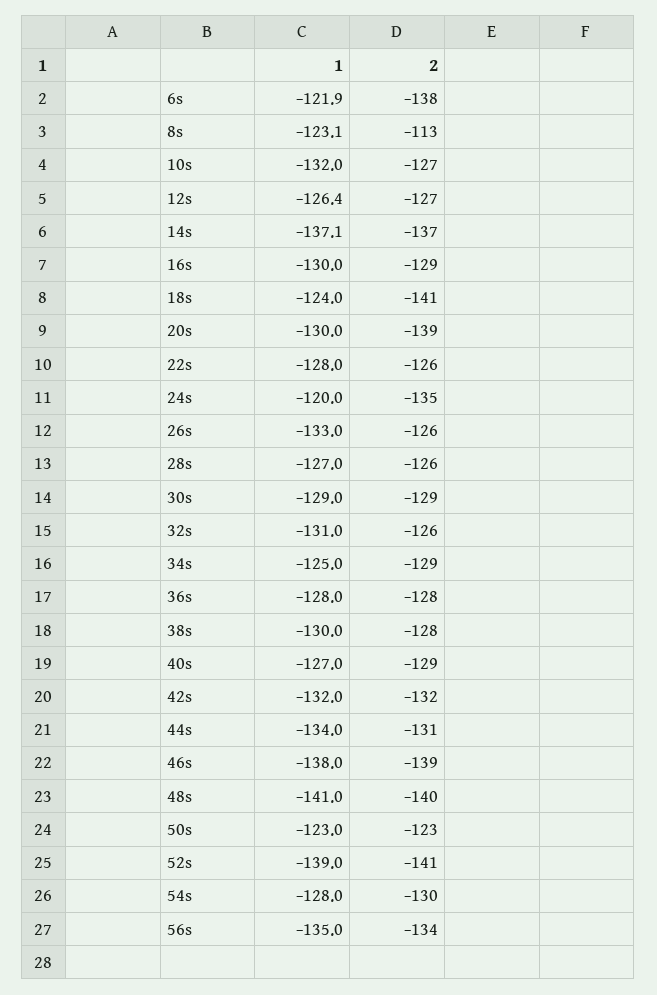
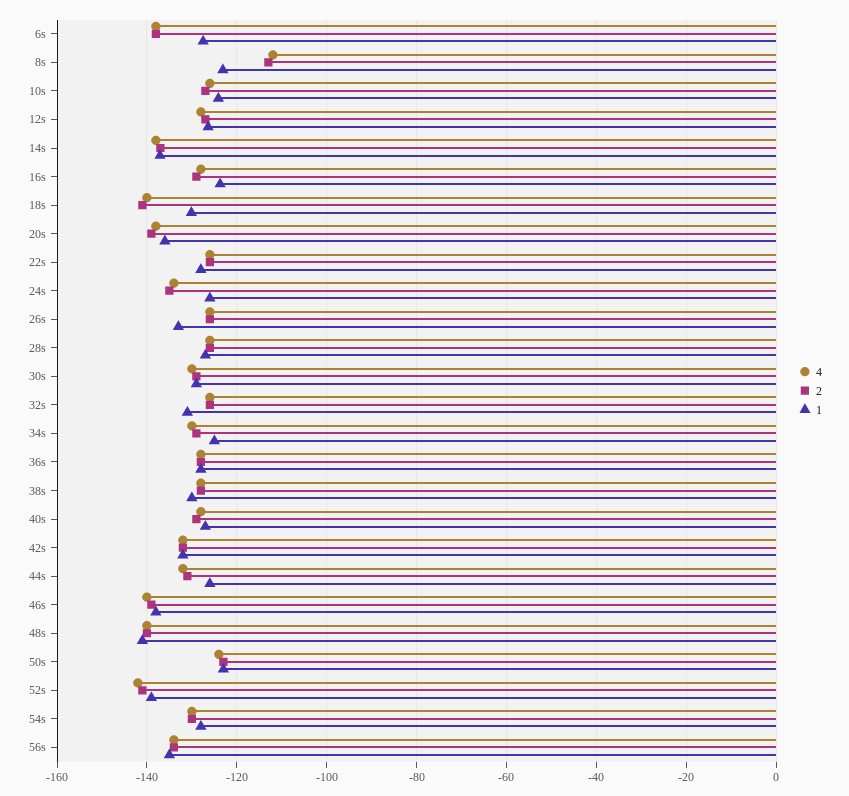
  {
    "1": {
-     "6s": -121.9,
+     "6s": -128,
      "8s": -123.1,
-     "10s": -132,
+     "10s": -124,
      "12s": -126.4,
      "14s": -137.1,
-     "16s": -130,
+     "16s": -124,
-     "18s": -124,
+     "18s": -130,
-     "20s": -130,
+     "20s": -136,
      "22s": -128,
-     "24s": -120,
+     "24s": -126,
      "26s": -133,
      "28s": -127,
      "30s": -129,
      "32s": -131,
      "34s": -125,
      "36s": -128,
      "38s": -130,
      "40s": -127,
      "42s": -132,
-     "44s": -134,
+     "44s": -126,
      "46s": -138,
      "48s": -141,
      "50s": -123,
      "52s": -139,
      "54s": -128,
      "56s": -135
    },
    "2": {
      "6s": -138,
      "8s": -113,
      "10s": -127,
      "12s": -127,
      "14s": -137,
      "16s": -129,
      "18s": -141,
      "20s": -139,
      "22s": -126,
      "24s": -135,
      "26s": -126,
      "28s": -126,
      "30s": -129,
      "32s": -126,
      "34s": -129,
      "36s": -128,
      "38s": -128,
      "40s": -129,
      "42s": -132,
      "44s": -131,
      "46s": -139,
      "48s": -140,
      "50s": -123,
      "52s": -141,
      "54s": -130,
      "56s": -134
-   }
+   },
+   "4": {
+     "6s": -138,
+     "8s": -112,
+     "10s": -126,
+     "12s": -128,
+     "14s": -138,
+     "16s": -128,
+     "18s": -140,
+     "20s": -138,
+     "22s": -126,
+     "24s": -134,
+     "26s": -126,
+     "28s": -126,
+     "30s": -130,
+     "32s": -126,
+     "34s": -130,
+     "36s": -128,
+     "38s": -128,
+     "40s": -128,
+     "42s": -132,
+     "44s": -132,
+     "46s": -140,
+     "48s": -140,
+     "50s": -124,
+     "52s": -142,
+     "54s": -130,
+     "56s": -134
+   }
  }

